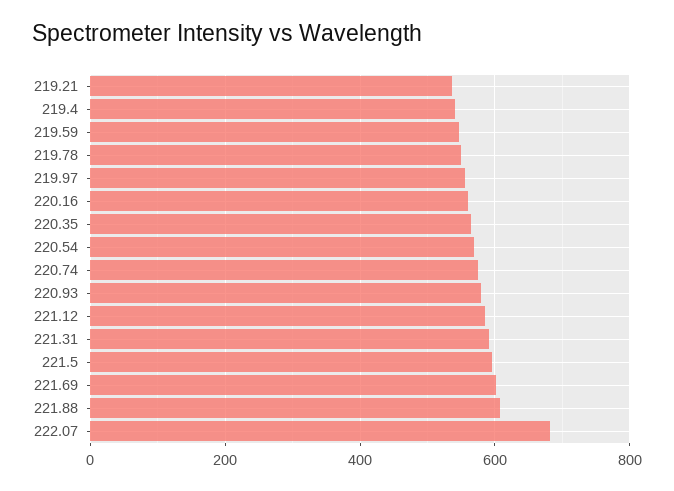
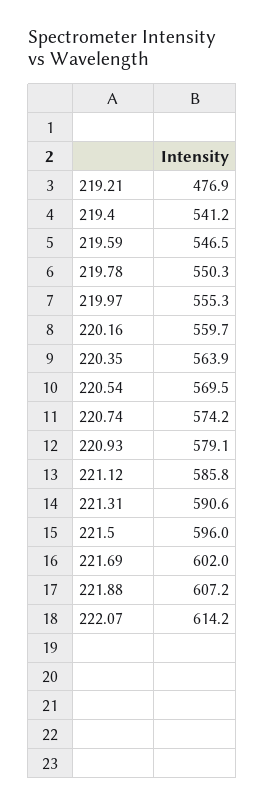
  {
-   "219.21": 540,
+   "219.21": 476.9,
    "219.4": 541.2,
    "219.59": 546.5,
    "219.78": 550.3,
    "219.97": 555.3,
    "220.16": 559.7,
    "220.35": 563.9,
    "220.54": 569.5,
    "220.74": 574.2,
    "220.93": 579.1,
    "221.12": 585.8,
    "221.31": 590.6,
    "221.5": 596,
    "221.69": 602,
    "221.88": 607.2,
-   "222.07": 680
+   "222.07": 614.2
  }

